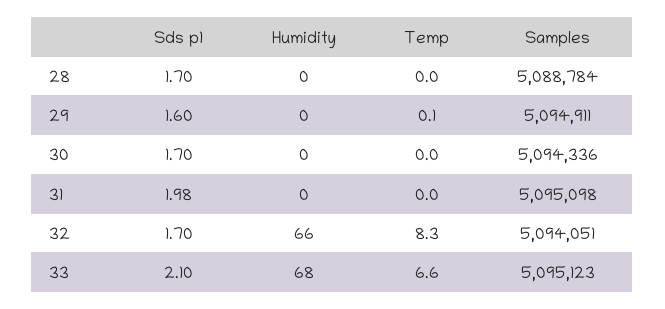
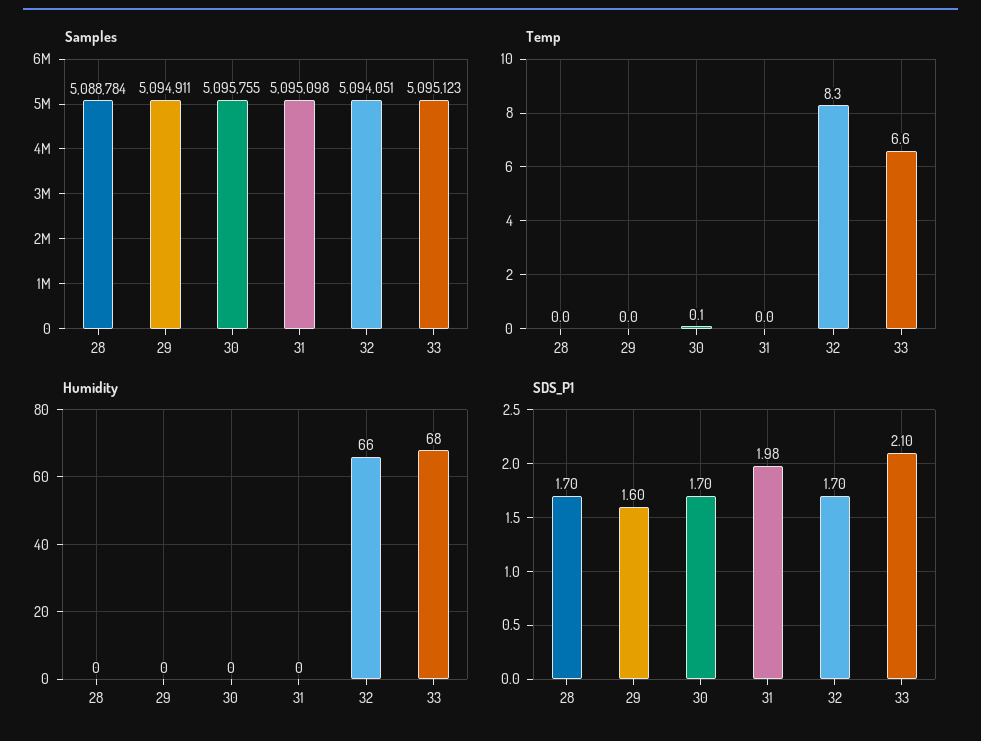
  {
    "Sds p1": {
      "28": 1.7,
      "29": 1.6,
      "30": 1.7,
      "31": 1.98,
      "32": 1.7,
      "33": 2.1
    },
    "Humidity": {
      "28": 0,
      "29": 0,
      "30": 0,
      "31": 0,
      "32": 66,
      "33": 68
    },
    "Temp": {
      "28": 0,
-     "29": 0.1,
+     "29": 0,
-     "30": 0,
+     "30": 0.1,
      "31": 0,
      "32": 8.3,
      "33": 6.6
    },
    "Samples": {
      "28": 5088784,
      "29": 5094911,
-     "30": 5094336,
+     "30": 5095755,
      "31": 5095098,
      "32": 5094051,
      "33": 5095123
    }
  }

